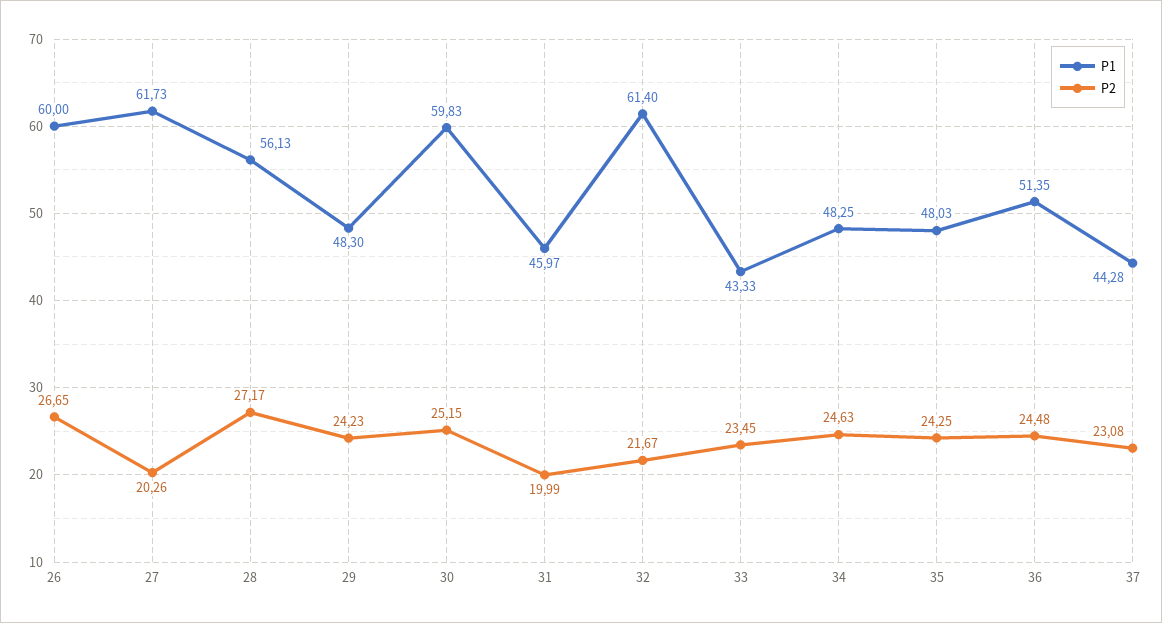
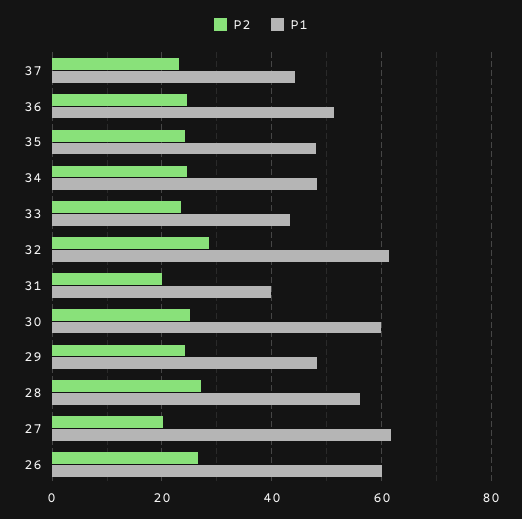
  {
    "P1": {
      "26": 60,
      "27": 61.73,
      "28": 56.13,
      "29": 48.3,
      "30": 59.83,
-     "31": 45.97,
+     "31": 40,
      "32": 61.4,
      "33": 43.33,
      "34": 48.25,
      "35": 48.03,
      "36": 51.35,
      "37": 44.28
    },
    "P2": {
      "26": 26.65,
      "27": 20.26,
      "28": 27.17,
      "29": 24.23,
      "30": 25.15,
      "31": 19.99,
-     "32": 21.67,
+     "32": 28,
      "33": 23.45,
      "34": 24.63,
      "35": 24.25,
      "36": 24.48,
      "37": 23.08
    }
  }

